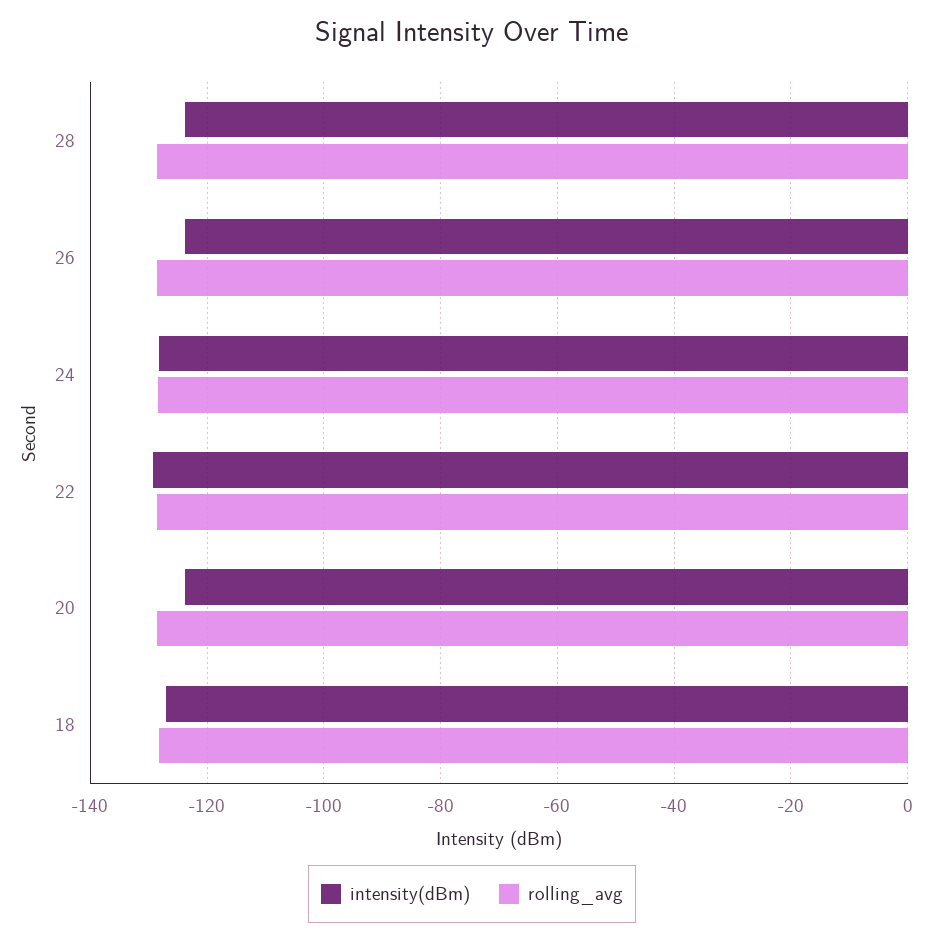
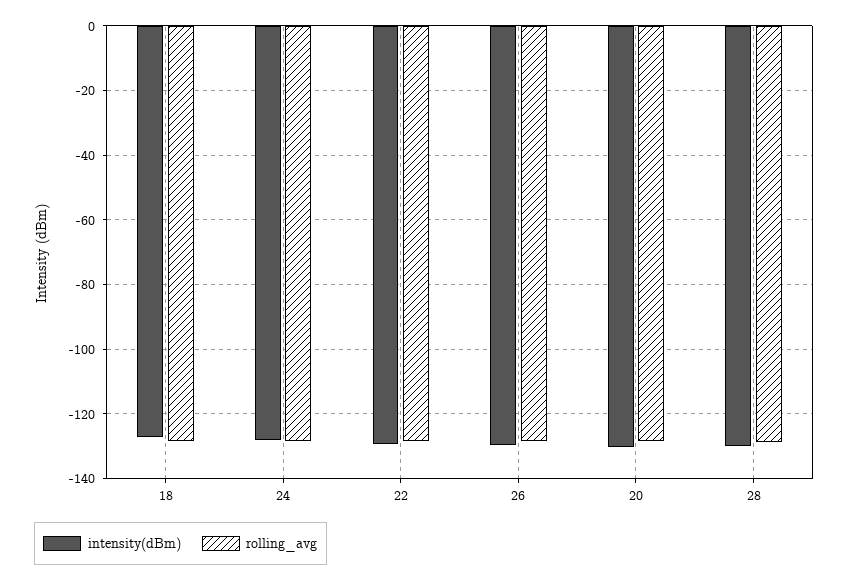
  {
    "intensity(dBm)": {
-     "28": -124,
+     "28": -130,
-     "26": -124,
+     "26": -130,
      "24": -128,
      "22": -130,
-     "20": -124,
+     "20": -130,
      "18": -128
    },
    "rolling_avg": {
      "28": -128,
      "26": -128,
      "24": -128,
      "22": -128,
      "20": -128,
      "18": -128
    }
  }

